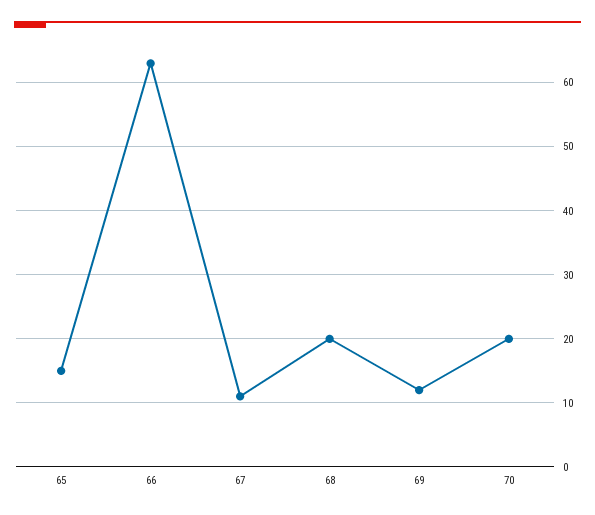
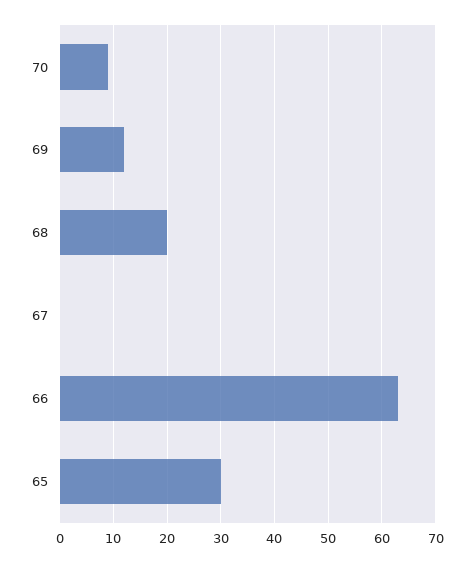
  {
-   "65": 15,
+   "65": 30,
    "66": 63,
-   "67": 11,
+   "67": 0,
    "68": 20,
    "69": 12,
-   "70": 20
+   "70": 10
  }

